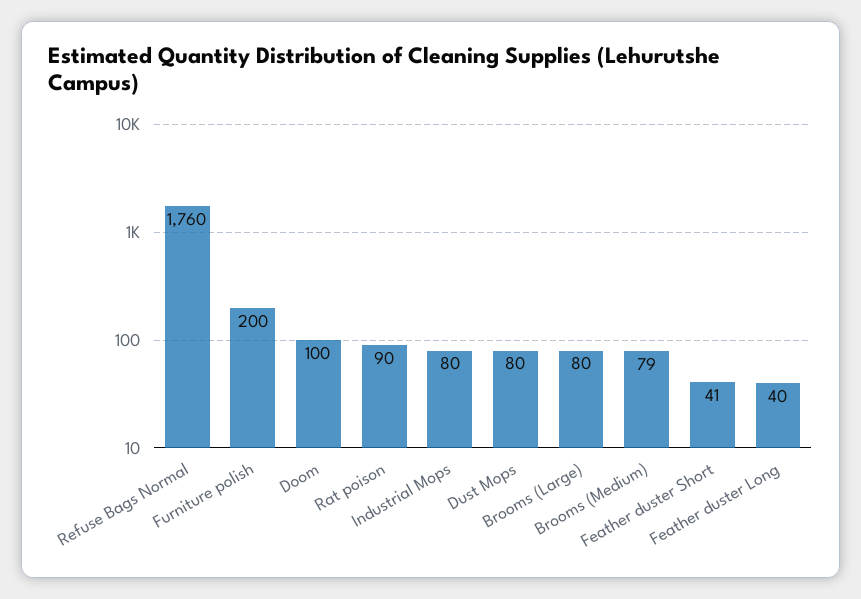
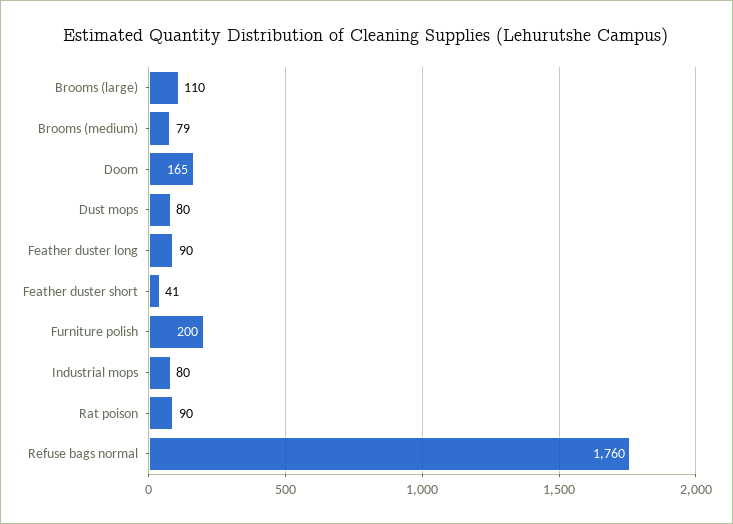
  {
    "Refuse Bags Normal": 1760,
    "Furniture polish": 200,
-   "Doom": 100,
+   "Doom": 165,
    "Rat poison": 90,
    "Industrial Mops": 80,
    "Dust Mops": 80,
-   "Brooms (Large)": 80,
+   "Brooms (Large)": 110,
    "Brooms (Medium)": 79,
    "Feather duster Short": 41,
-   "Feather duster Long": 40
+   "Feather duster Long": 90
  }

